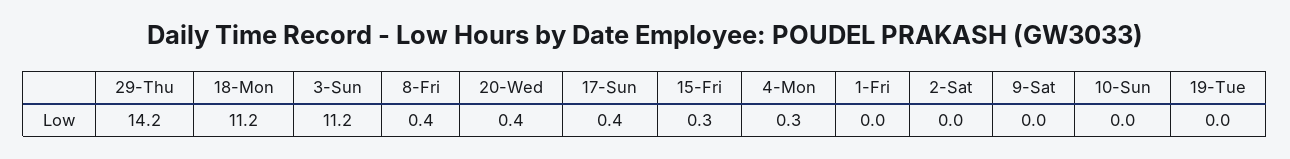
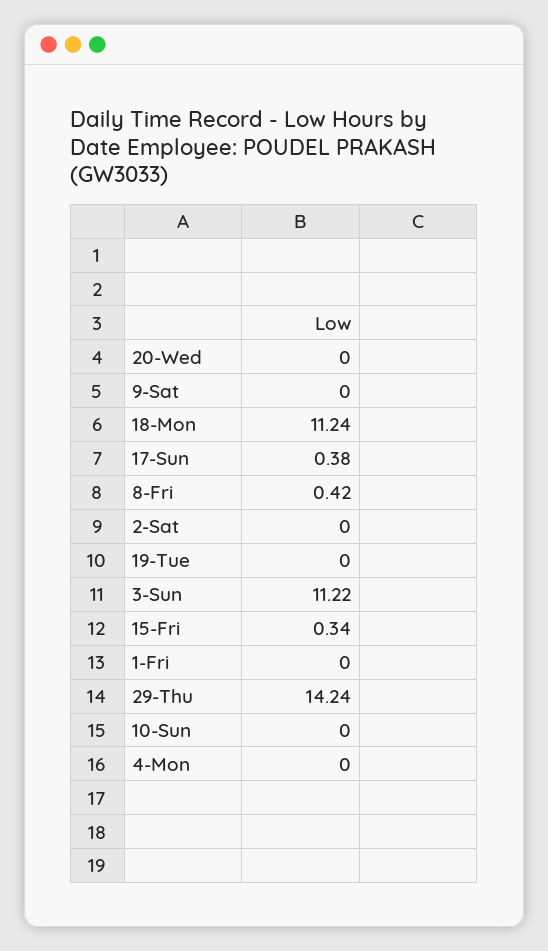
  {
    "29-Thu": 14.24,
    "18-Mon": 11.24,
    "3-Sun": 11.22,
    "8-Fri": 0.42,
-   "20-Wed": 0.4,
+   "20-Wed": 0,
    "17-Sun": 0.38,
    "15-Fri": 0.34,
-   "4-Mon": 0.3,
+   "4-Mon": 0,
    "1-Fri": 0,
    "2-Sat": 0,
    "9-Sat": 0,
    "10-Sun": 0,
    "19-Tue": 0
  }

